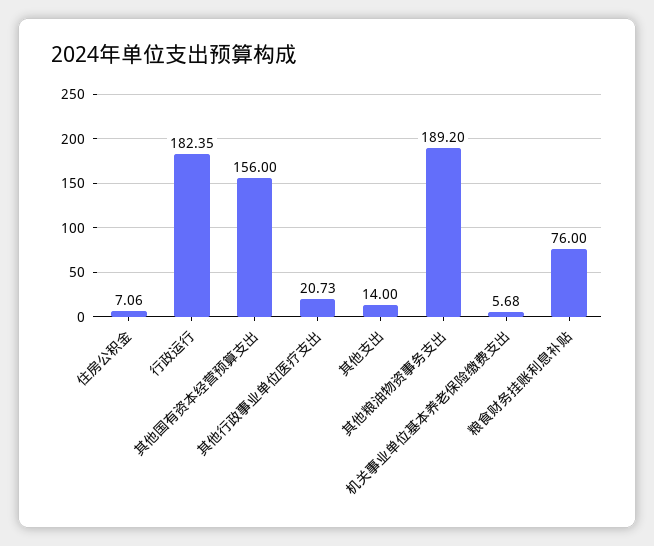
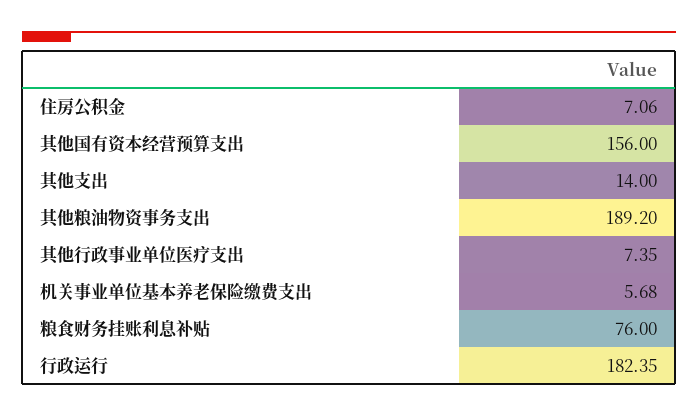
  {
    "住房公积金": 7.06,
    "行政运行": 182.35,
    "其他国有资本经营预算支出": 156,
-   "其他行政事业单位医疗支出": 20.73,
+   "其他行政事业单位医疗支出": 7.35,
    "其他支出": 14,
    "其他粮油物资事务支出": 189.2,
    "机关事业单位基本养老保险缴费支出": 5.68,
    "粮食财务挂账利息补贴": 76
  }

